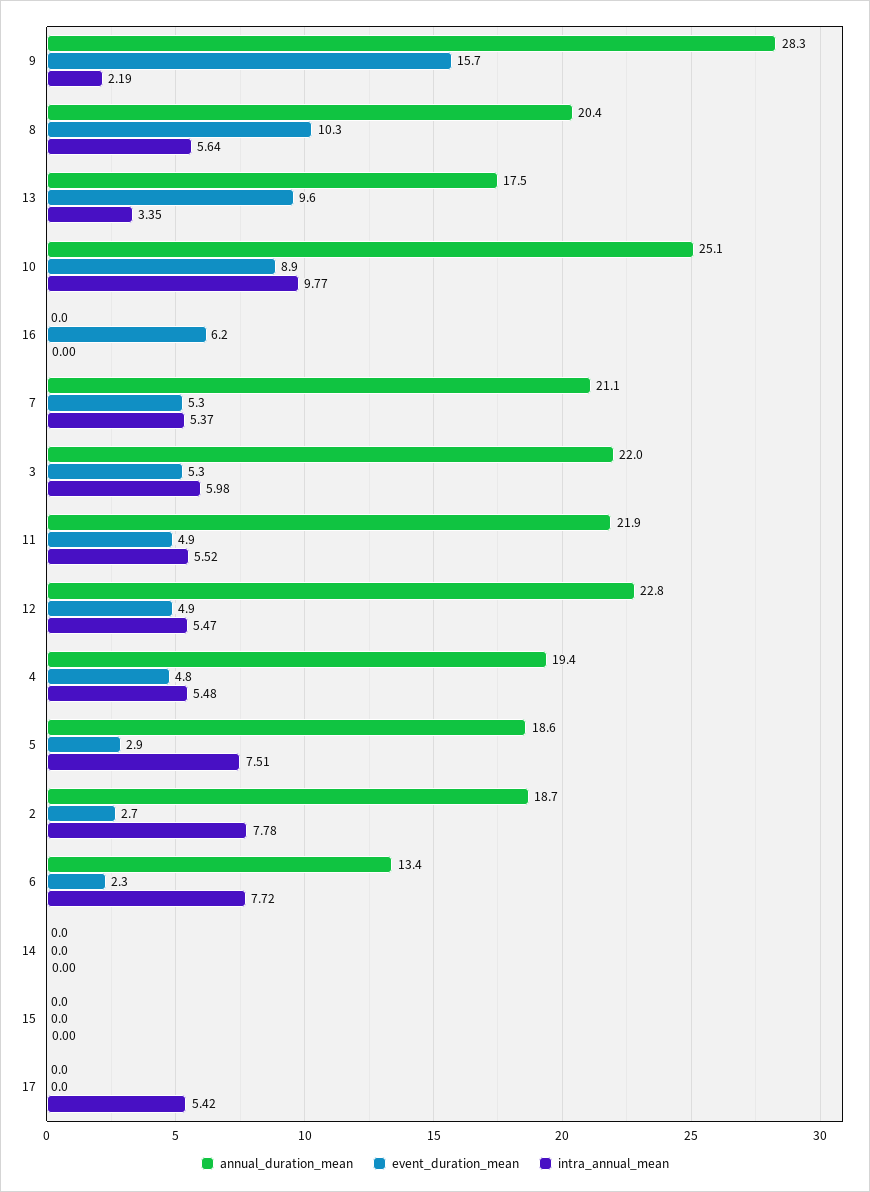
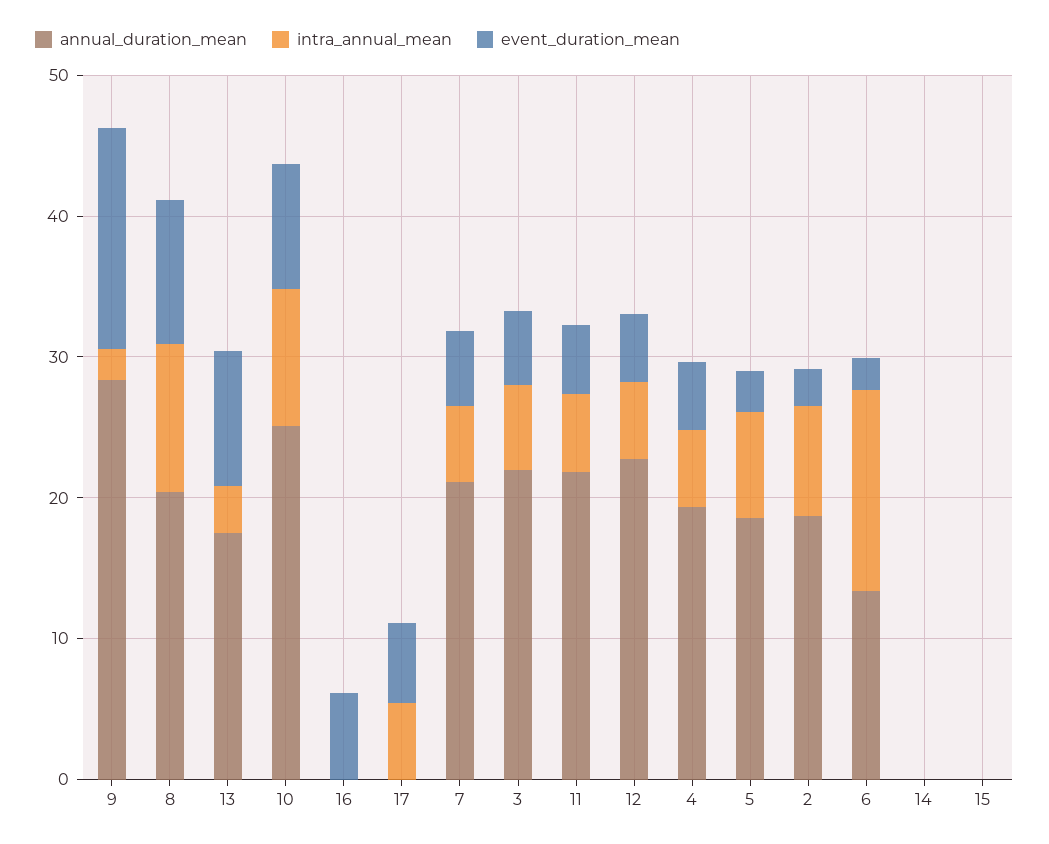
  {
    "annual_duration_mean": {
      "9": 28.3,
      "8": 20.4,
      "13": 17.5,
      "10": 25.1,
      "16": 0,
      "7": 21.1,
      "3": 22,
      "11": 21.9,
      "12": 22.8,
      "4": 19.4,
      "5": 18.6,
      "2": 18.7,
      "6": 13.4,
      "14": 0,
      "15": 0,
      "17": 0
    },
    "event_duration_mean": {
      "9": 15.7,
      "8": 10.3,
      "13": 9.6,
      "10": 8.9,
      "16": 6.2,
      "7": 5.3,
      "3": 5.3,
      "11": 4.9,
      "12": 4.9,
      "4": 4.8,
      "5": 2.9,
      "2": 2.7,
      "6": 2.3,
      "14": 0,
      "15": 0,
-     "17": 0
+     "17": 6
    },
    "intra_annual_mean": {
      "9": 2.19,
-     "8": 5.64,
+     "8": 10,
      "13": 3.35,
      "10": 9.77,
      "16": 0,
      "7": 5.37,
      "3": 5.98,
      "11": 5.52,
      "12": 5.47,
      "4": 5.48,
      "5": 7.51,
      "2": 7.78,
-     "6": 7.72,
+     "6": 14,
      "14": 0,
      "15": 0,
      "17": 5.42
    }
  }

